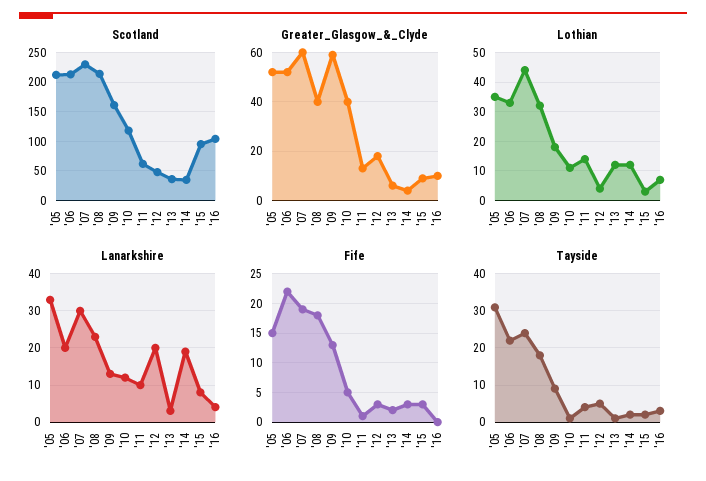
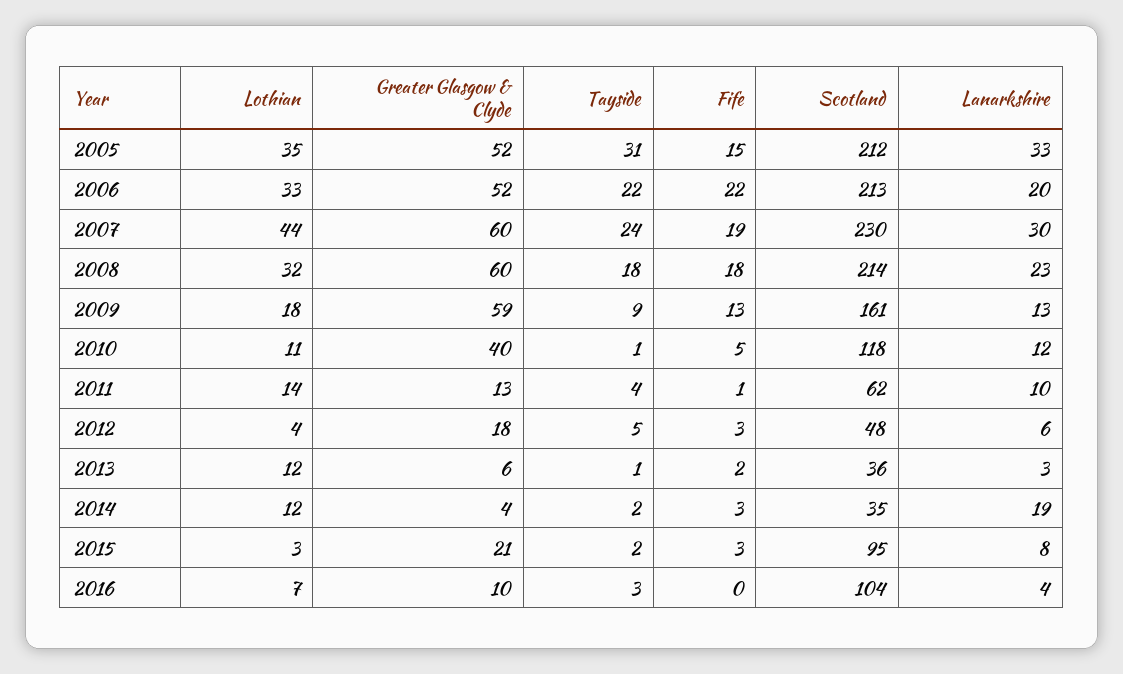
  {
    "Scotland": {
      "'05": 212,
      "'06": 213,
      "'07": 230,
      "'08": 214,
      "'09": 161,
      "'10": 118,
      "'11": 62,
      "'12": 48,
      "'13": 36,
      "'14": 35,
      "'15": 95,
      "'16": 104
    },
    "Greater_Glasgow_&_Clyde": {
      "'05": 52,
      "'06": 52,
      "'07": 60,
-     "'08": 40,
+     "'08": 60,
      "'09": 59,
      "'10": 40,
      "'11": 13,
      "'12": 18,
      "'13": 6,
      "'14": 4,
-     "'15": 10,
+     "'15": 21,
      "'16": 10
    },
    "Lothian": {
      "'05": 35,
      "'06": 33,
      "'07": 44,
      "'08": 32,
      "'09": 18,
      "'10": 11,
      "'11": 14,
      "'12": 4,
      "'13": 12,
      "'14": 12,
      "'15": 3,
      "'16": 7
    },
    "Lanarkshire": {
      "'05": 33,
      "'06": 20,
      "'07": 30,
      "'08": 23,
      "'09": 13,
      "'10": 12,
      "'11": 10,
-     "'12": 20,
+     "'12": 6,
      "'13": 3,
      "'14": 19,
      "'15": 8,
      "'16": 4
    },
    "Fife": {
      "'05": 15,
      "'06": 22,
      "'07": 19,
      "'08": 18,
      "'09": 13,
      "'10": 5,
      "'11": 1,
      "'12": 3,
      "'13": 2,
      "'14": 3,
      "'15": 3,
      "'16": 0
    },
    "Tayside": {
      "'05": 31,
      "'06": 22,
      "'07": 24,
      "'08": 18,
      "'09": 9,
      "'10": 1,
      "'11": 4,
      "'12": 5,
      "'13": 1,
      "'14": 2,
      "'15": 2,
      "'16": 3
    }
  }

